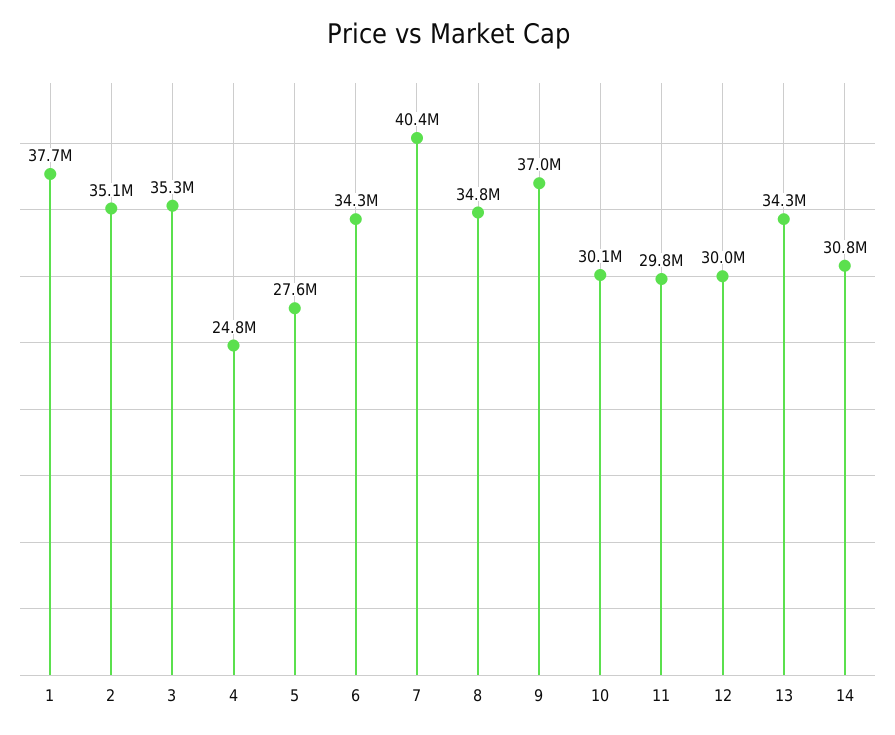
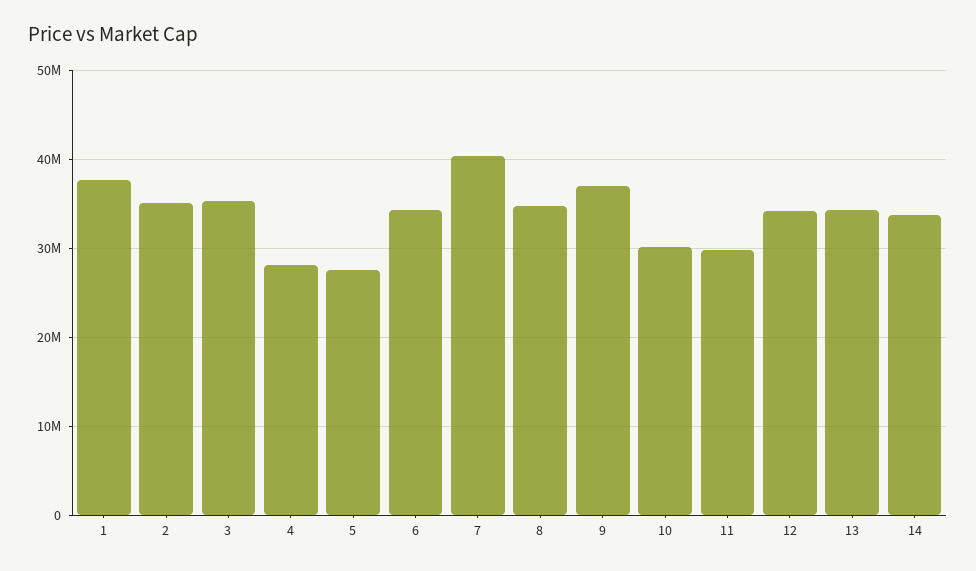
  {
    "1": 37700000,
    "2": 35100000,
    "3": 35300000,
-   "4": 24800000,
+   "4": 28000000,
    "5": 27600000,
    "6": 34300000,
    "7": 40400000,
    "8": 34800000,
    "9": 37000000,
    "10": 30100000,
    "11": 29800000,
-   "12": 30000000,
+   "12": 34000000,
    "13": 34300000,
-   "14": 30800000
+   "14": 34000000
  }

